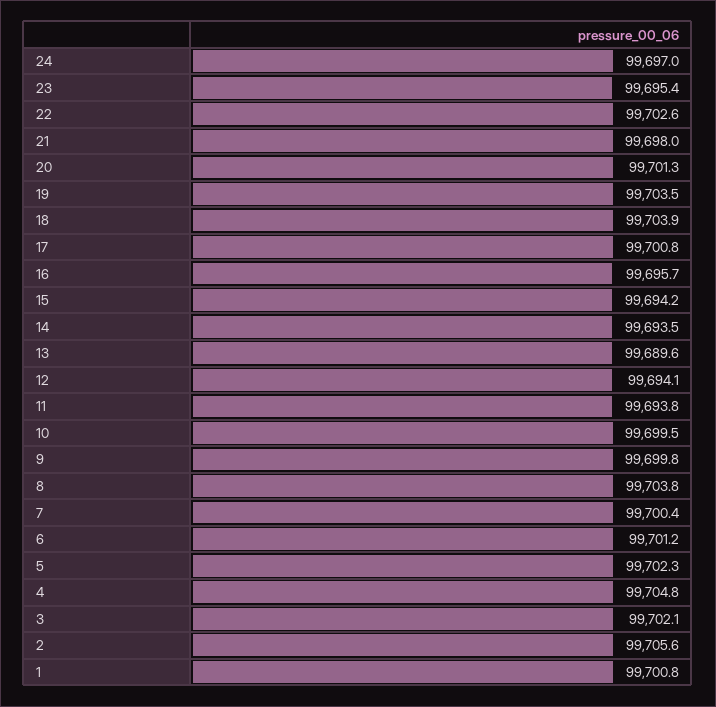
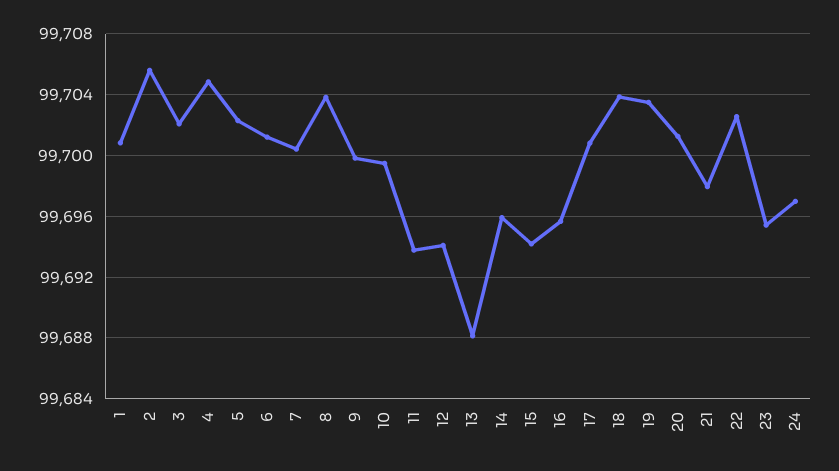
  {
    "24": 99697,
    "23": 99695.4,
    "22": 99702.6,
    "21": 99698,
    "20": 99701.3,
    "19": 99703.5,
    "18": 99703.9,
    "17": 99700.8,
    "16": 99695.7,
    "15": 99694.2,
-   "14": 99693.5,
+   "14": 99696,
-   "13": 99689.6,
+   "13": 99688,
    "12": 99694.1,
    "11": 99693.8,
    "10": 99699.5,
    "9": 99699.8,
    "8": 99703.8,
    "7": 99700.4,
    "6": 99701.2,
    "5": 99702.3,
    "4": 99704.8,
    "3": 99702.1,
    "2": 99705.6,
    "1": 99700.8
  }

